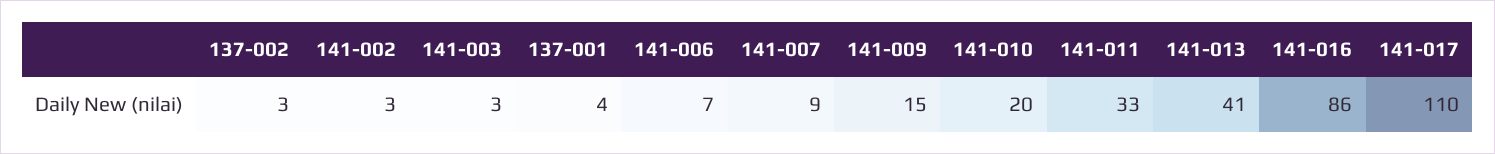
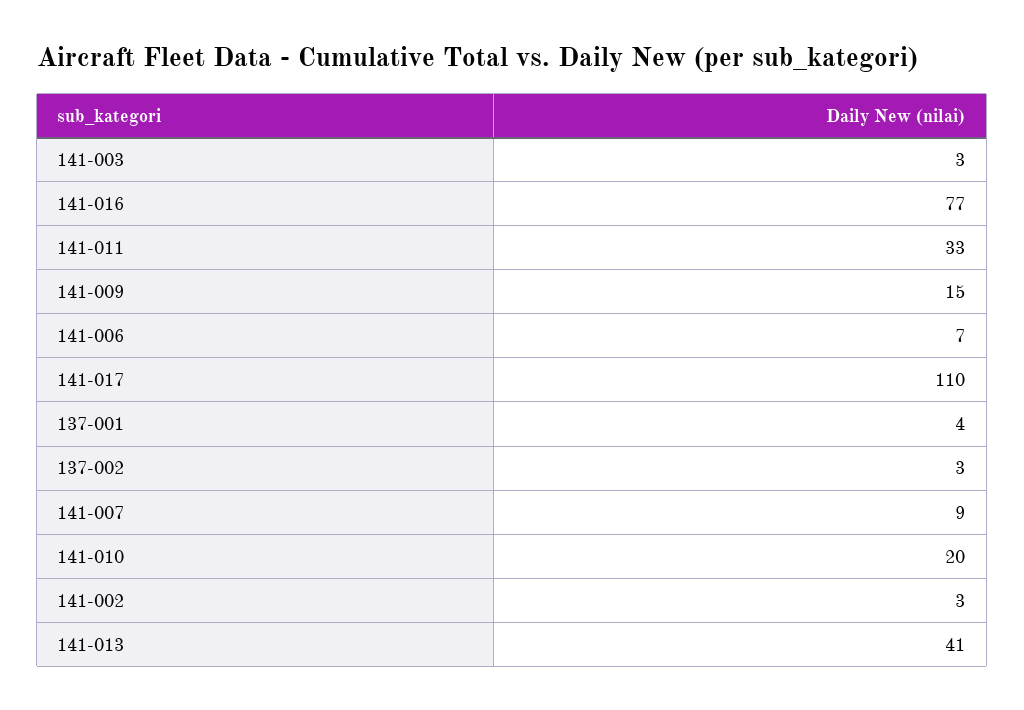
  {
    "137-002": 3,
    "141-002": 3,
    "141-003": 3,
    "137-001": 4,
    "141-006": 7,
    "141-007": 9,
    "141-009": 15,
    "141-010": 20,
    "141-011": 33,
    "141-013": 41,
-   "141-016": 86,
+   "141-016": 77,
    "141-017": 110
  }

